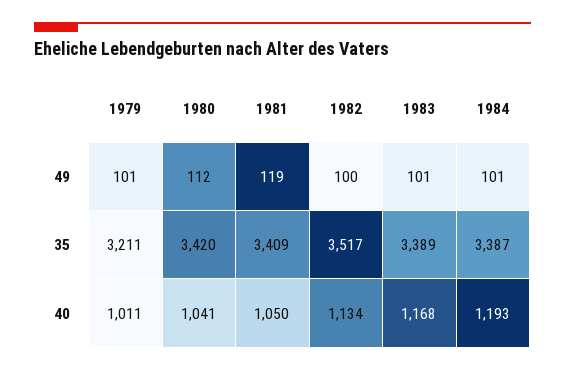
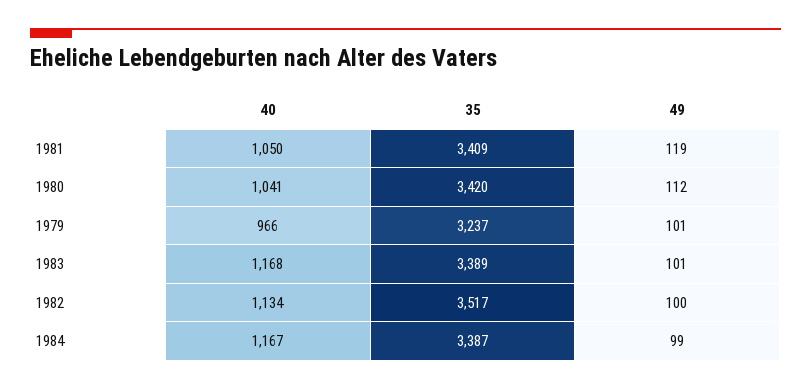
  {
    "1979": {
      "49": 101,
-     "35": 3211,
+     "35": 3237,
-     "40": 1011
+     "40": 966
    },
    "1980": {
      "49": 112,
      "35": 3420,
      "40": 1041
    },
    "1981": {
      "49": 119,
      "35": 3409,
      "40": 1050
    },
    "1982": {
      "49": 100,
      "35": 3517,
      "40": 1134
    },
    "1983": {
      "49": 101,
      "35": 3389,
      "40": 1168
    },
    "1984": {
-     "49": 101,
+     "49": 99,
      "35": 3387,
-     "40": 1193
+     "40": 1167
    }
  }

